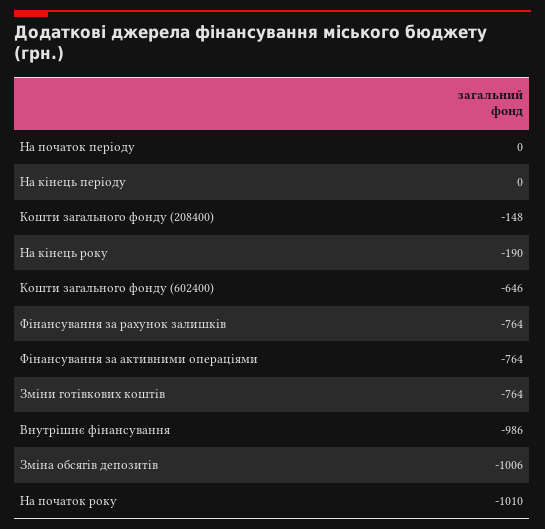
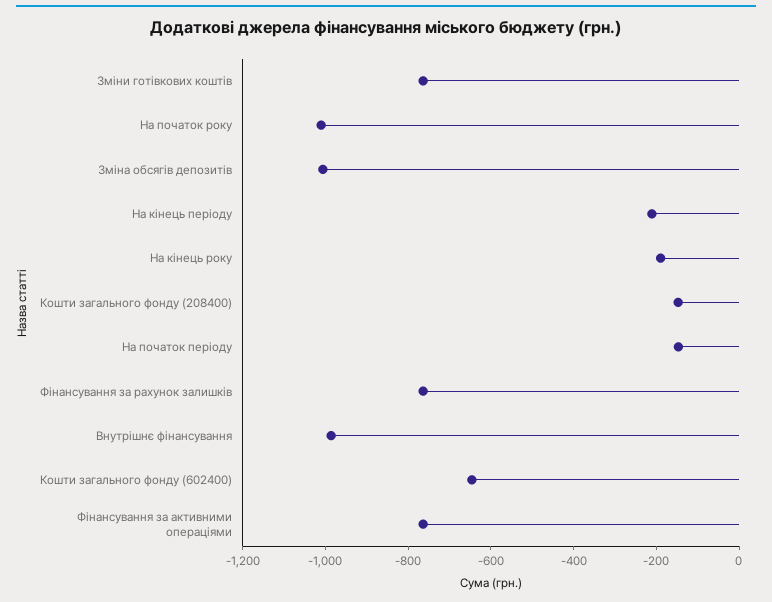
  {
-   "На початок періоду": 0,
+   "На початок періоду": -150,
-   "На кінець періоду": 0,
+   "На кінець періоду": -200,
    "Кошти загального фонду (208400)": -148,
    "На кінець року": -190,
    "Кошти загального фонду (602400)": -646,
    "Фінансування за рахунок залишків": -764,
    "Фінансування за активними операціями": -764,
    "Зміни готівкових коштів": -764,
    "Внутрішнє фінансування": -986,
    "Зміна обсягів депозитів": -1006,
    "На початок року": -1010
  }

